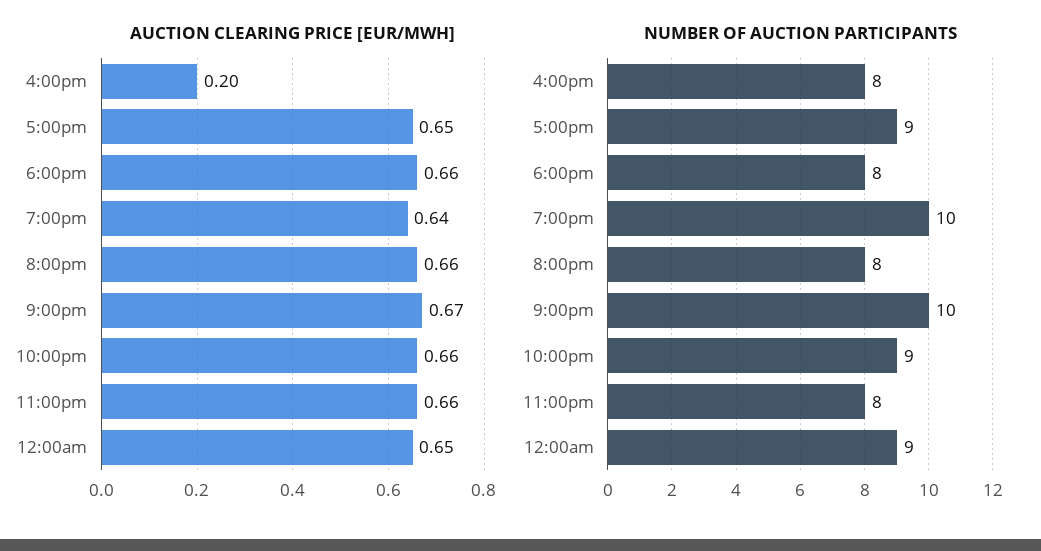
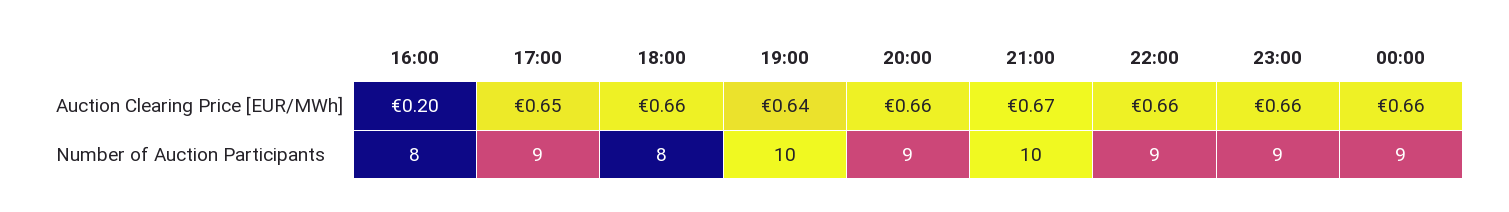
  {
    "AUCTION CLEARING PRICE [EUR/MWH]": {
      "4:00pm": 0.2,
      "5:00pm": 0.65,
      "6:00pm": 0.66,
      "7:00pm": 0.64,
      "8:00pm": 0.66,
      "9:00pm": 0.67,
      "10:00pm": 0.66,
      "11:00pm": 0.66,
-     "12:00am": 0.65
+     "12:00am": 0.66
    },
    "NUMBER OF AUCTION PARTICIPANTS": {
      "4:00pm": 8,
      "5:00pm": 9,
      "6:00pm": 8,
      "7:00pm": 10,
-     "8:00pm": 8,
+     "8:00pm": 9,
      "9:00pm": 10,
      "10:00pm": 9,
-     "11:00pm": 8,
+     "11:00pm": 9,
      "12:00am": 9
    }
  }

